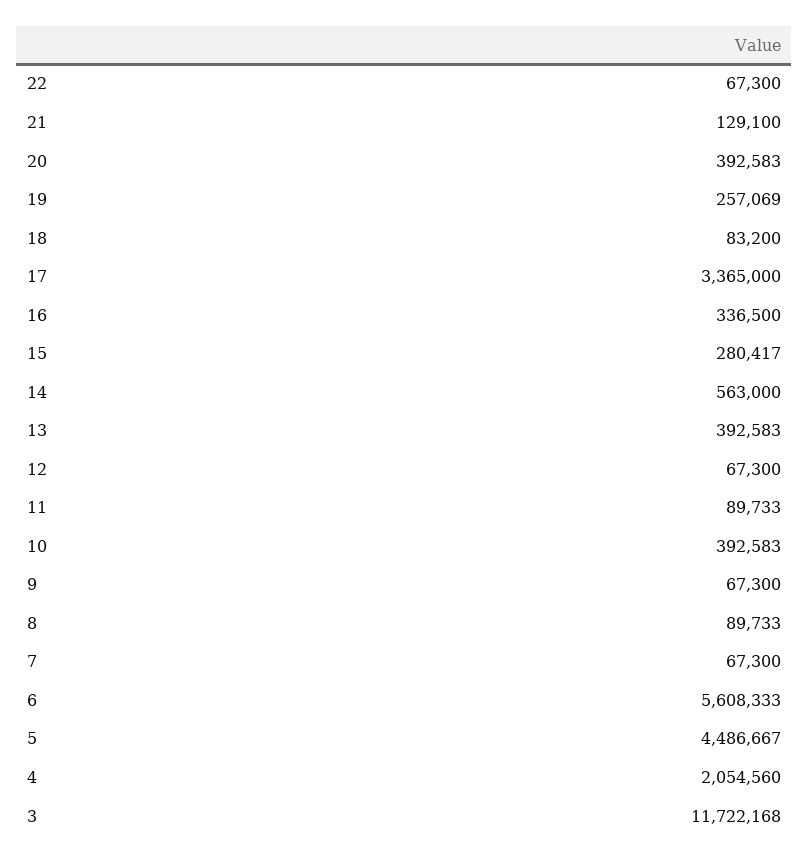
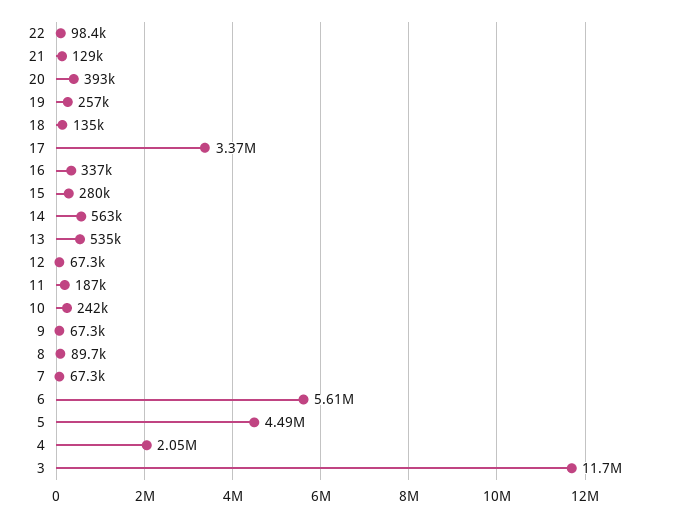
  {
-   "22": 67300,
+   "22": 98400,
    "21": 129100,
    "20": 392583,
    "19": 257069,
-   "18": 83200,
+   "18": 135000,
    "17": 3365000,
    "16": 336500,
    "15": 280417,
    "14": 563000,
-   "13": 392583,
+   "13": 535000,
    "12": 67300,
-   "11": 89733,
+   "11": 187000,
-   "10": 392583,
+   "10": 242000,
    "9": 67300,
    "8": 89733,
    "7": 67300,
    "6": 5608333,
    "5": 4486667,
    "4": 2054560,
    "3": 11722168
  }

